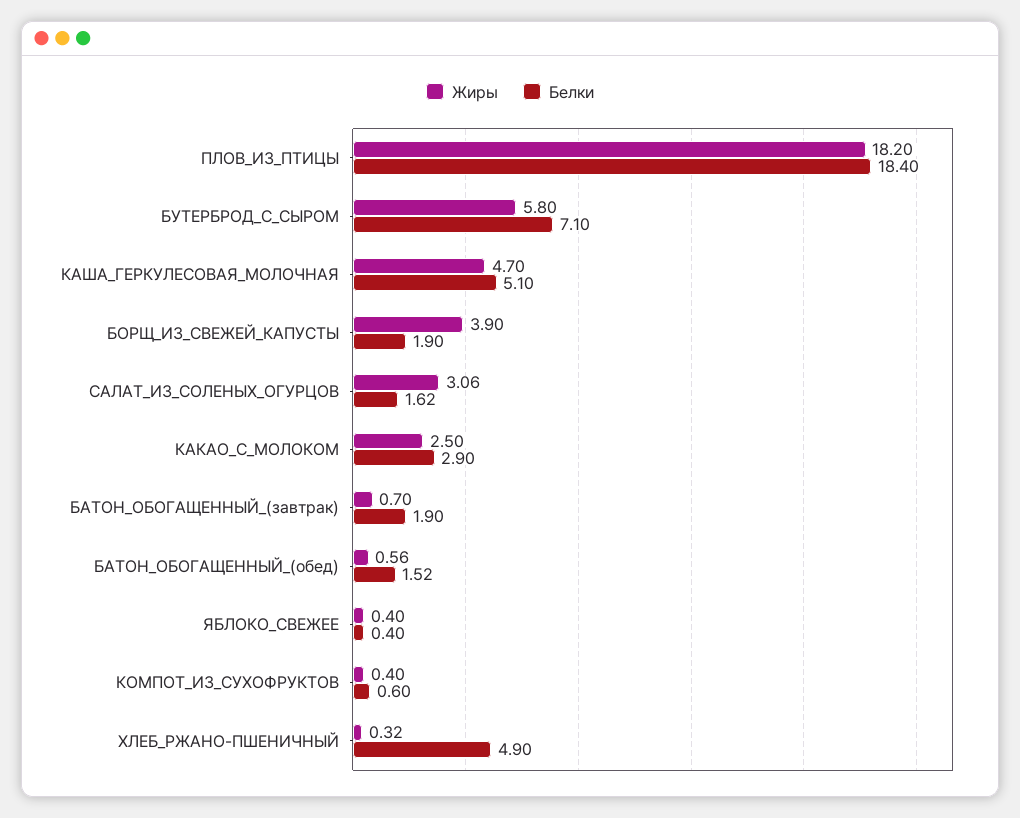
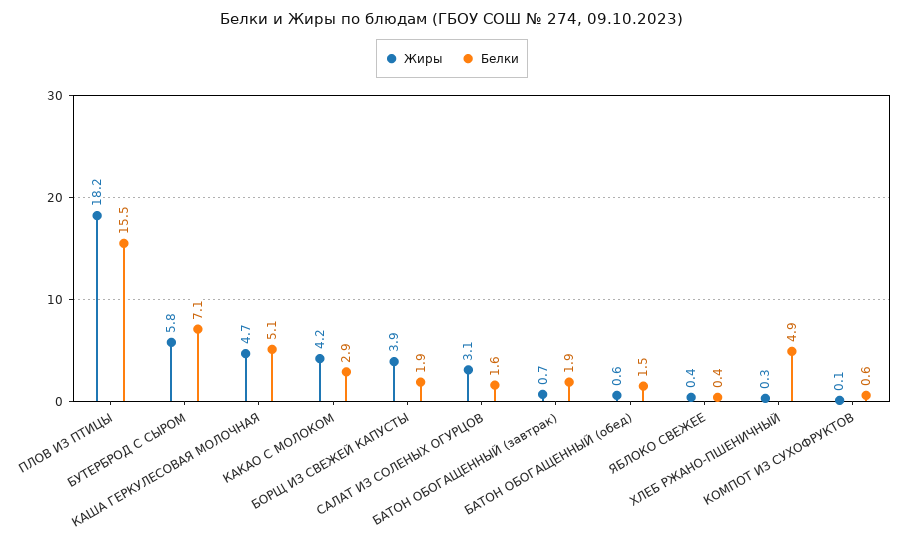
  {
    "Жиры": {
      "ПЛОВ_ИЗ_ПТИЦЫ": 18.2,
      "БУТЕРБРОД_С_СЫРОМ": 5.8,
      "КАША_ГЕРКУЛЕСОВАЯ_МОЛОЧНАЯ": 4.7,
      "БОРЩ_ИЗ_СВЕЖЕЙ_КАПУСТЫ": 3.9,
      "САЛАТ_ИЗ_СОЛЕНЫХ_ОГУРЦОВ": 3.06,
-     "КАКАО_С_МОЛОКОМ": 2.5,
+     "КАКАО_С_МОЛОКОМ": 4.2,
      "БАТОН_ОБОГАЩЕННЫЙ_(завтрак)": 0.7,
      "БАТОН_ОБОГАЩЕННЫЙ_(обед)": 0.56,
      "ЯБЛОКО_СВЕЖЕЕ": 0.4,
-     "КОМПОТ_ИЗ_СУХОФРУКТОВ": 0.4,
+     "КОМПОТ_ИЗ_СУХОФРУКТОВ": 0.1,
      "ХЛЕБ_РЖАНО-ПШЕНИЧНЫЙ": 0.32
    },
    "Белки": {
-     "ПЛОВ_ИЗ_ПТИЦЫ": 18.4,
+     "ПЛОВ_ИЗ_ПТИЦЫ": 15.5,
      "БУТЕРБРОД_С_СЫРОМ": 7.1,
      "КАША_ГЕРКУЛЕСОВАЯ_МОЛОЧНАЯ": 5.1,
      "БОРЩ_ИЗ_СВЕЖЕЙ_КАПУСТЫ": 1.9,
      "САЛАТ_ИЗ_СОЛЕНЫХ_ОГУРЦОВ": 1.62,
      "КАКАО_С_МОЛОКОМ": 2.9,
      "БАТОН_ОБОГАЩЕННЫЙ_(завтрак)": 1.9,
      "БАТОН_ОБОГАЩЕННЫЙ_(обед)": 1.52,
      "ЯБЛОКО_СВЕЖЕЕ": 0.4,
      "КОМПОТ_ИЗ_СУХОФРУКТОВ": 0.6,
      "ХЛЕБ_РЖАНО-ПШЕНИЧНЫЙ": 4.9
    }
  }

